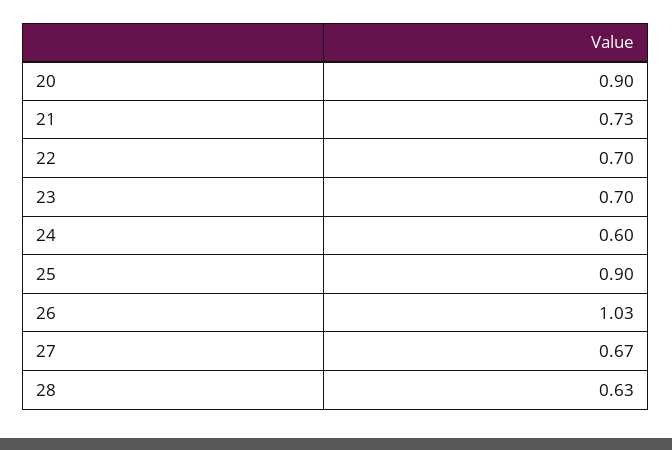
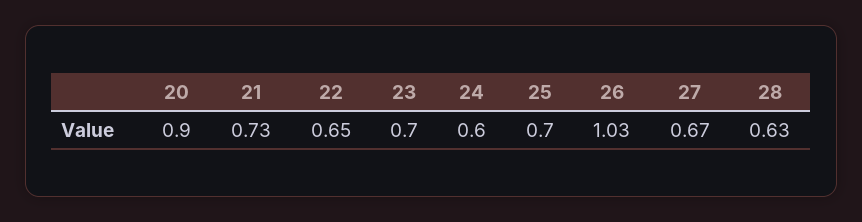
  {
    "20": 0.9,
    "21": 0.73,
-   "22": 0.7,
+   "22": 0.65,
    "23": 0.7,
    "24": 0.6,
-   "25": 0.9,
+   "25": 0.7,
    "26": 1.03,
    "27": 0.67,
    "28": 0.63
  }

